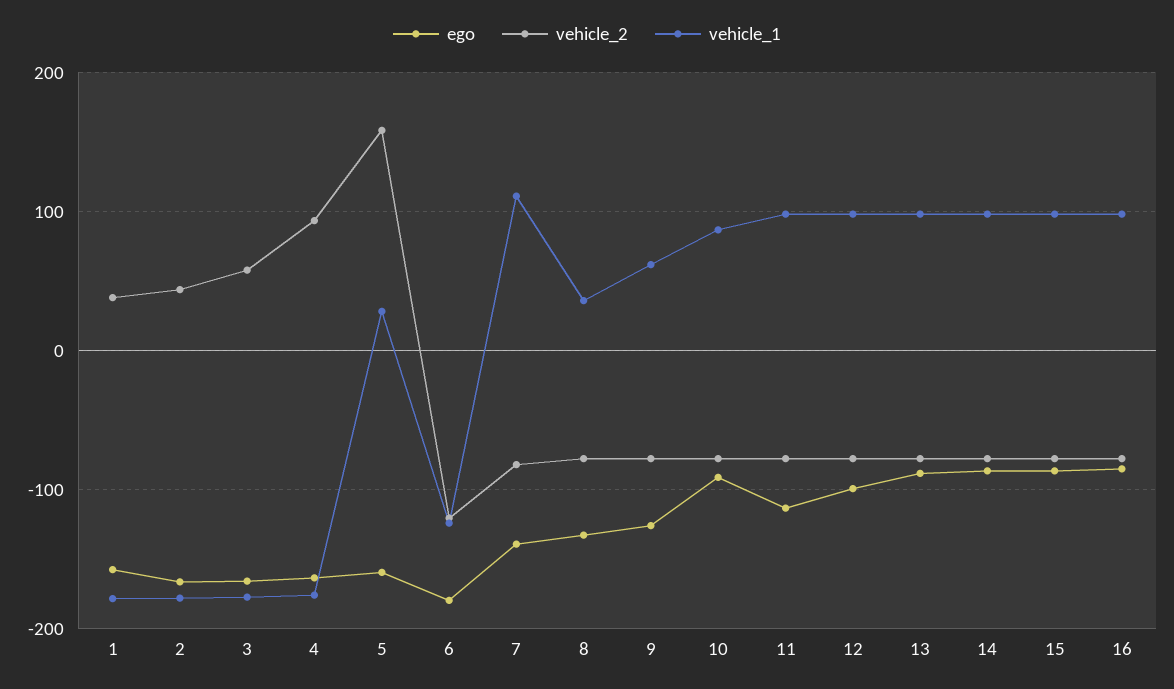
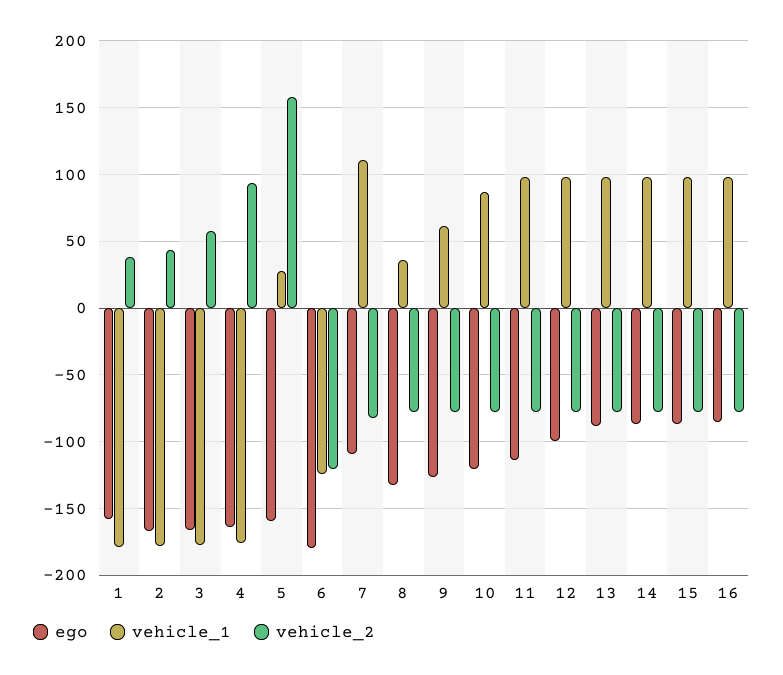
  {
    "ego": {
      "1": -160,
      "2": -165,
      "3": -165,
      "4": -165,
      "5": -160,
      "6": -180,
-     "7": -140,
+     "7": -110,
      "8": -135,
      "9": -125,
-     "10": -90,
+     "10": -120,
      "11": -115,
      "12": -100,
      "13": -90,
      "14": -85,
      "15": -85,
      "16": -85
    },
    "vehicle_2": {
      "1": 40,
      "2": 45,
      "3": 60,
      "4": 95,
      "5": 160,
      "6": -120,
      "7": -80,
      "8": -80,
      "9": -80,
      "10": -80,
      "11": -80,
      "12": -80,
      "13": -80,
      "14": -80,
      "15": -80,
      "16": -80
    },
    "vehicle_1": {
      "1": -180,
      "2": -180,
      "3": -175,
      "4": -175,
      "5": 30,
      "6": -125,
      "7": 110,
      "8": 35,
      "9": 60,
      "10": 85,
      "11": 100,
      "12": 100,
      "13": 100,
      "14": 100,
      "15": 100,
      "16": 100
    }
  }

